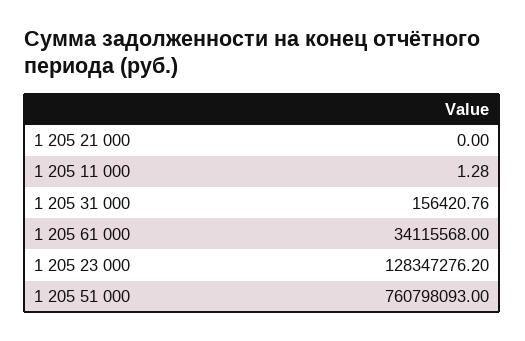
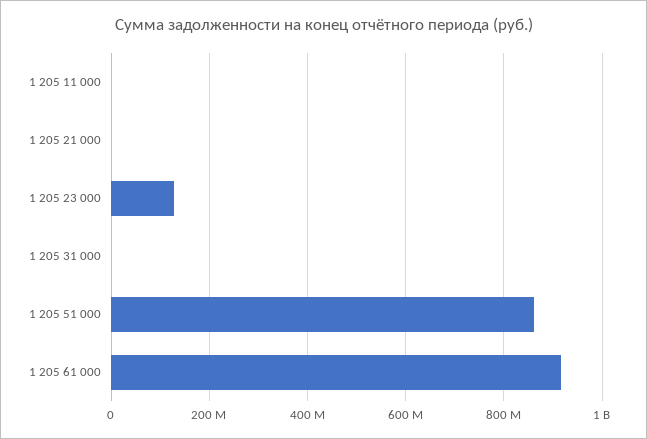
  {
    "1 205 21 000": 0,
    "1 205 11 000": 1.28,
    "1 205 31 000": 156420.76,
-   "1 205 61 000": 34115568,
+   "1 205 61 000": 920000000,
    "1 205 23 000": 128347276.2,
-   "1 205 51 000": 760798093
+   "1 205 51 000": 860000000
  }

